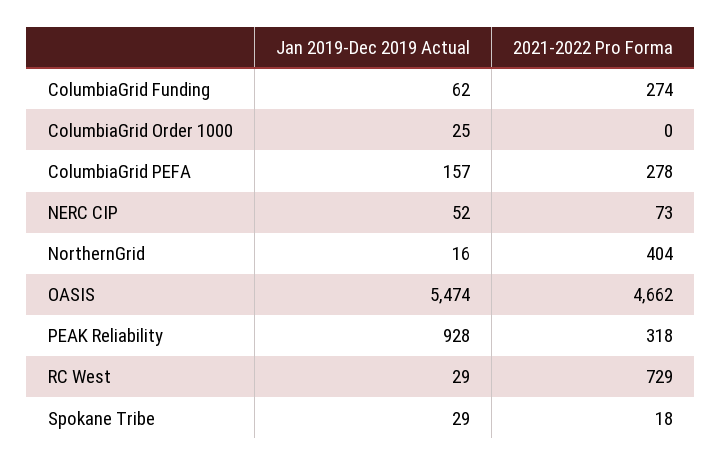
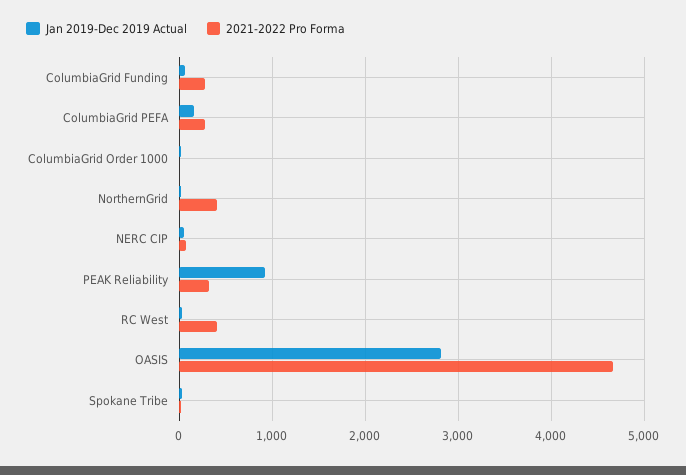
  {
    "Jan 2019-Dec 2019 Actual": {
      "ColumbiaGrid Funding": 62,
      "ColumbiaGrid Order 1000": 25,
      "ColumbiaGrid PEFA": 157,
      "NERC CIP": 52,
      "NorthernGrid": 16,
-     "OASIS": 5474,
+     "OASIS": 2800,
      "PEAK Reliability": 928,
      "RC West": 29,
      "Spokane Tribe": 29
    },
    "2021-2022 Pro Forma": {
      "ColumbiaGrid Funding": 274,
      "ColumbiaGrid Order 1000": 0,
      "ColumbiaGrid PEFA": 278,
      "NERC CIP": 73,
      "NorthernGrid": 404,
      "OASIS": 4662,
      "PEAK Reliability": 318,
-     "RC West": 729,
+     "RC West": 400,
      "Spokane Tribe": 18
    }
  }

